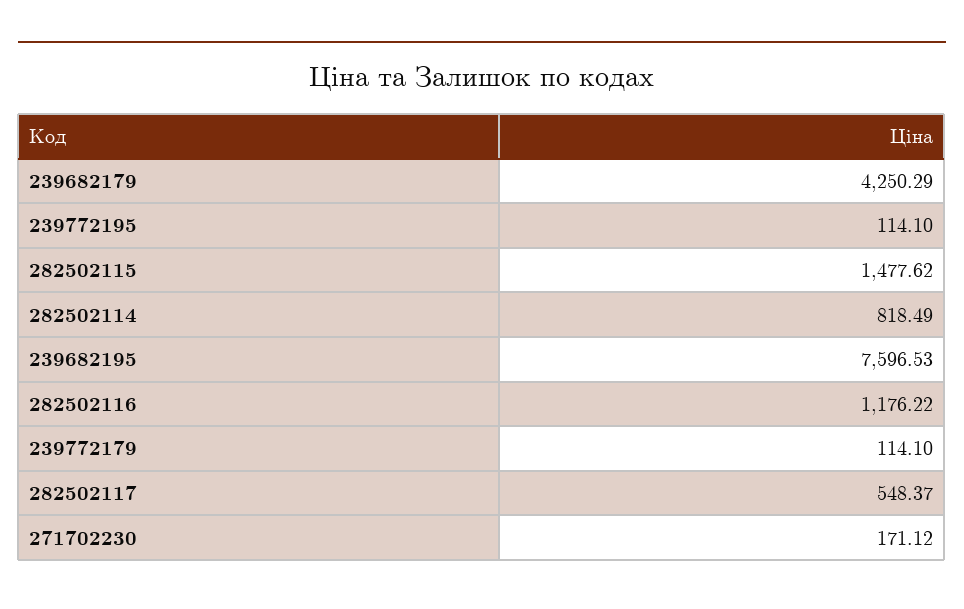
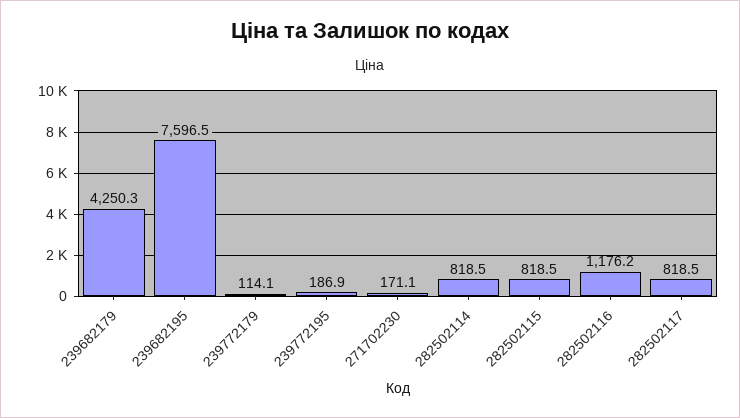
  {
    "239682179": 4250.29,
-   "239772195": 114.1,
+   "239772195": 186.9,
-   "282502115": 1477.62,
+   "282502115": 818.5,
    "282502114": 818.49,
    "239682195": 7596.53,
    "282502116": 1176.22,
    "239772179": 114.1,
-   "282502117": 548.37,
+   "282502117": 818.5,
    "271702230": 171.12
  }

